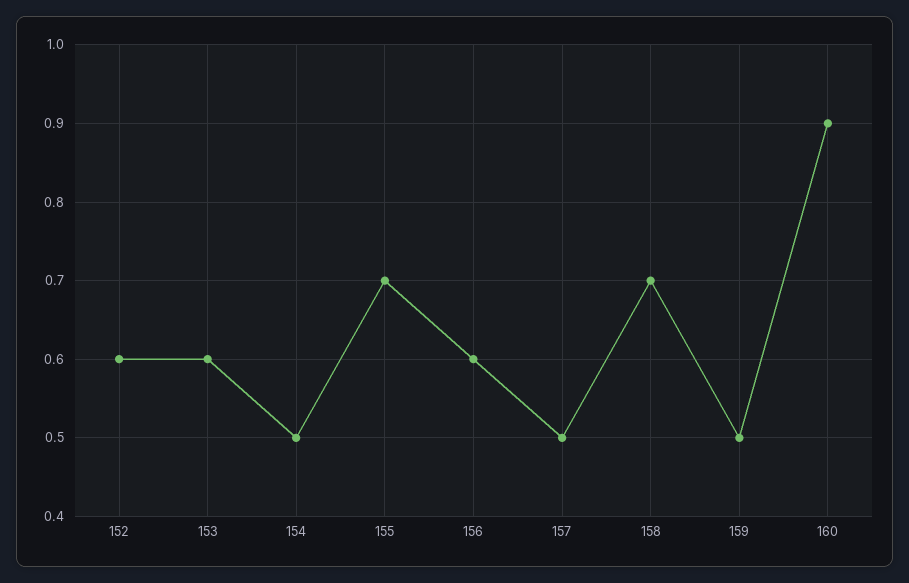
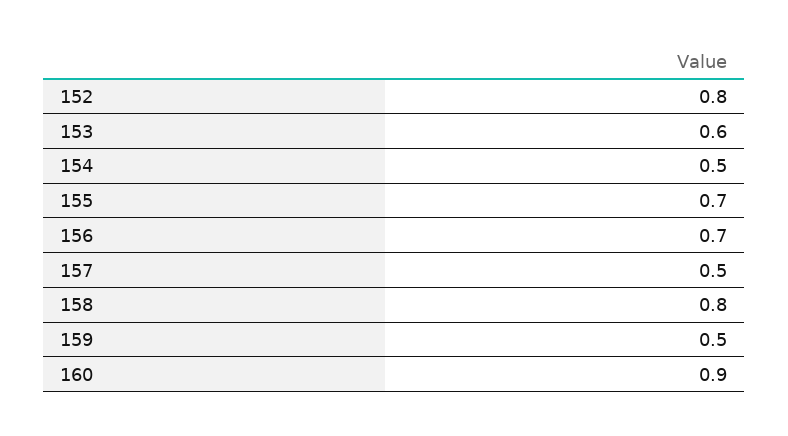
  {
-   "152": 0.6,
+   "152": 0.8,
    "153": 0.6,
    "154": 0.5,
    "155": 0.7,
-   "156": 0.6,
+   "156": 0.7,
    "157": 0.5,
-   "158": 0.7,
+   "158": 0.8,
    "159": 0.5,
    "160": 0.9
  }

